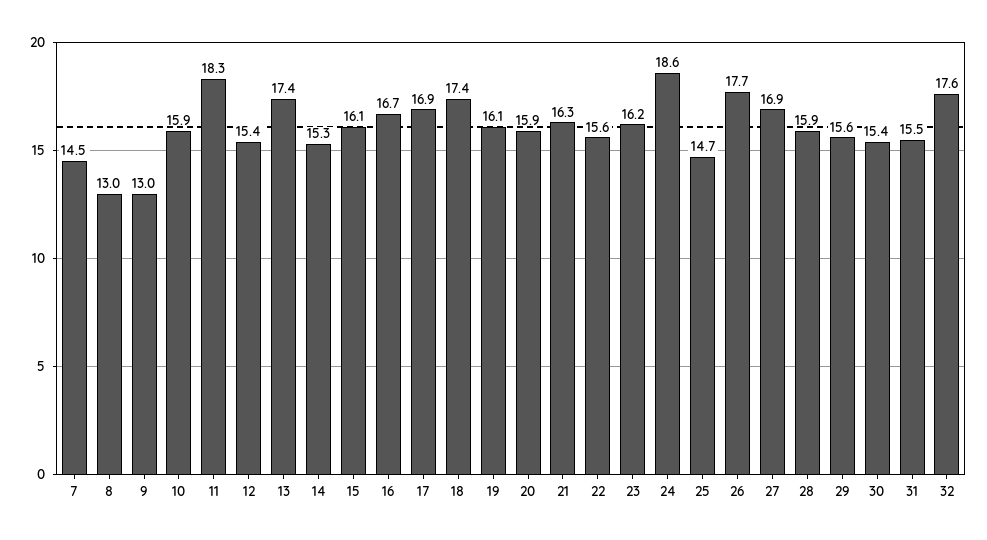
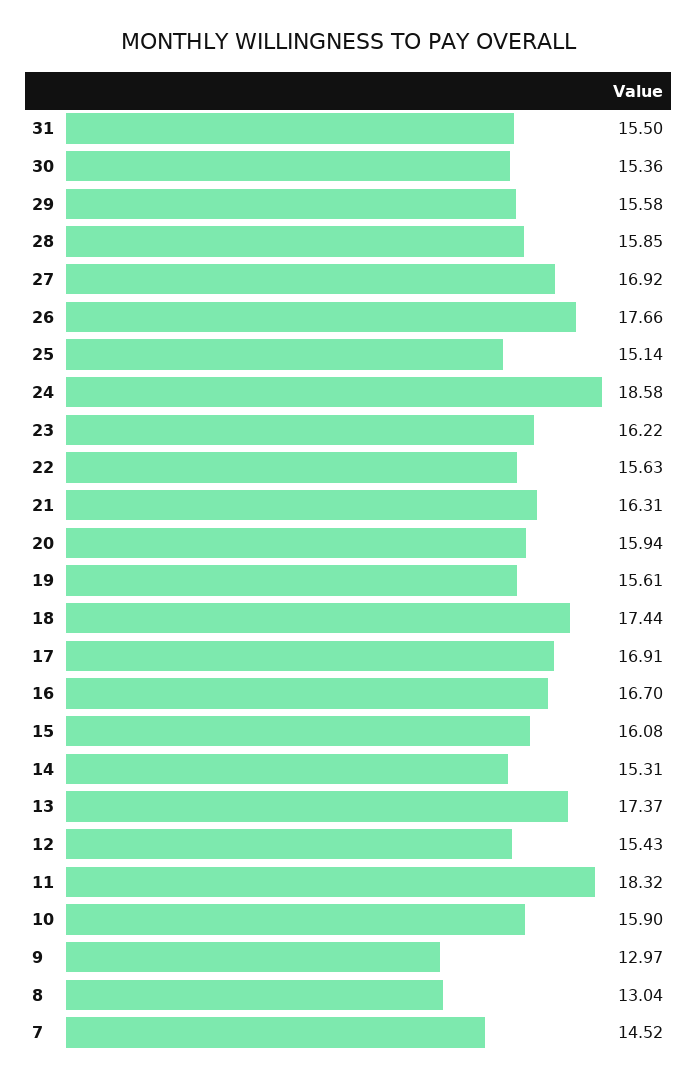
  {
    "7": 14.52,
    "8": 13.04,
    "9": 12.97,
    "10": 15.9,
    "11": 18.32,
    "12": 15.43,
    "13": 17.37,
    "14": 15.31,
    "15": 16.08,
    "16": 16.7,
    "17": 16.91,
    "18": 17.44,
-   "19": 16.1,
+   "19": 15.61,
    "20": 15.94,
    "21": 16.31,
    "22": 15.63,
    "23": 16.22,
    "24": 18.58,
-   "25": 14.7,
+   "25": 15.14,
    "26": 17.66,
    "27": 16.92,
    "28": 15.85,
    "29": 15.58,
    "30": 15.36,
-   "31": 15.5,
+   "31": 15.5
-   "32": 17.6
  }

